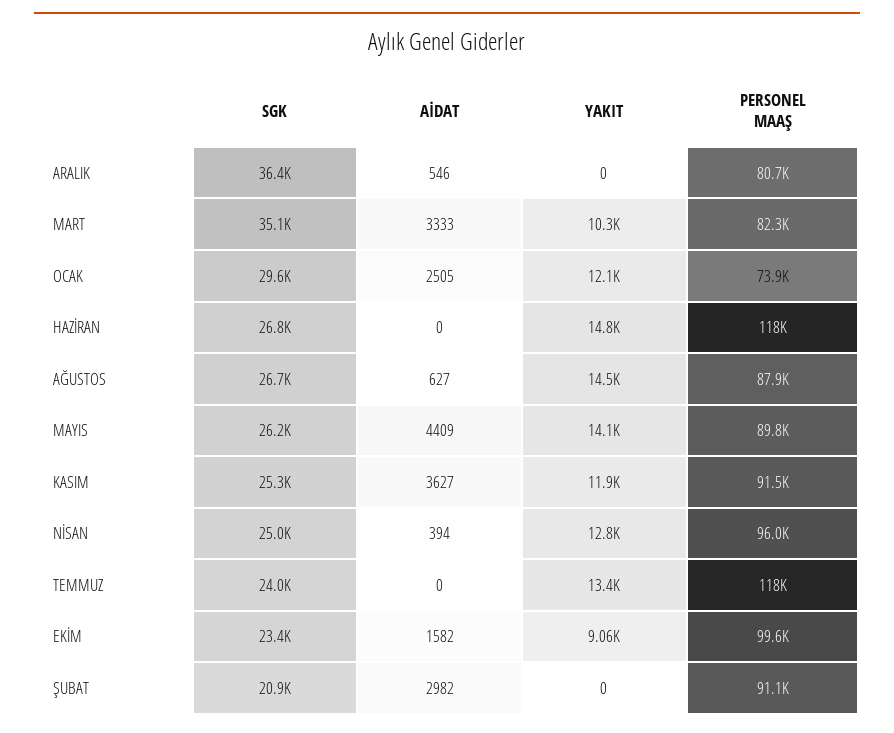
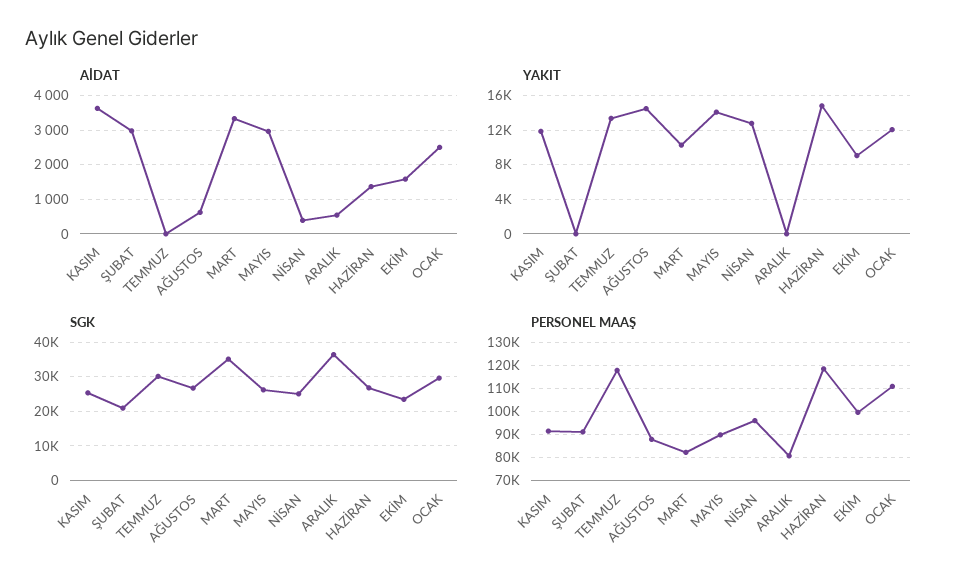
  {
    "SGK": {
      "ARALIK": 36400,
      "MART": 35100,
      "OCAK": 29600,
      "HAZİRAN": 26800,
      "AĞUSTOS": 26700,
      "MAYIS": 26200,
      "KASIM": 25300,
      "NİSAN": 25000,
-     "TEMMUZ": 24000,
+     "TEMMUZ": 30000,
      "EKİM": 23400,
      "ŞUBAT": 20900
    },
    "AİDAT": {
      "ARALIK": 546,
      "MART": 3333,
      "OCAK": 2505,
-     "HAZİRAN": 0,
+     "HAZİRAN": 1400,
      "AĞUSTOS": 627,
-     "MAYIS": 4409,
+     "MAYIS": 3000,
      "KASIM": 3627,
      "NİSAN": 394,
      "TEMMUZ": 0,
      "EKİM": 1582,
      "ŞUBAT": 2982
    },
    "YAKIT": {
      "ARALIK": 0,
      "MART": 10300,
      "OCAK": 12100,
      "HAZİRAN": 14800,
      "AĞUSTOS": 14500,
      "MAYIS": 14100,
      "KASIM": 11900,
      "NİSAN": 12800,
      "TEMMUZ": 13400,
      "EKİM": 9060,
      "ŞUBAT": 0
    },
    "PERSONEL MAAŞ": {
      "ARALIK": 80700,
      "MART": 82300,
-     "OCAK": 73900,
+     "OCAK": 110000,
      "HAZİRAN": 118000,
      "AĞUSTOS": 87900,
      "MAYIS": 89800,
      "KASIM": 91500,
      "NİSAN": 96000,
      "TEMMUZ": 118000,
      "EKİM": 99600,
      "ŞUBAT": 91100
    }
  }

